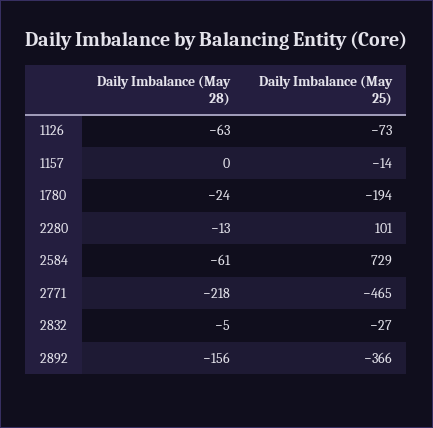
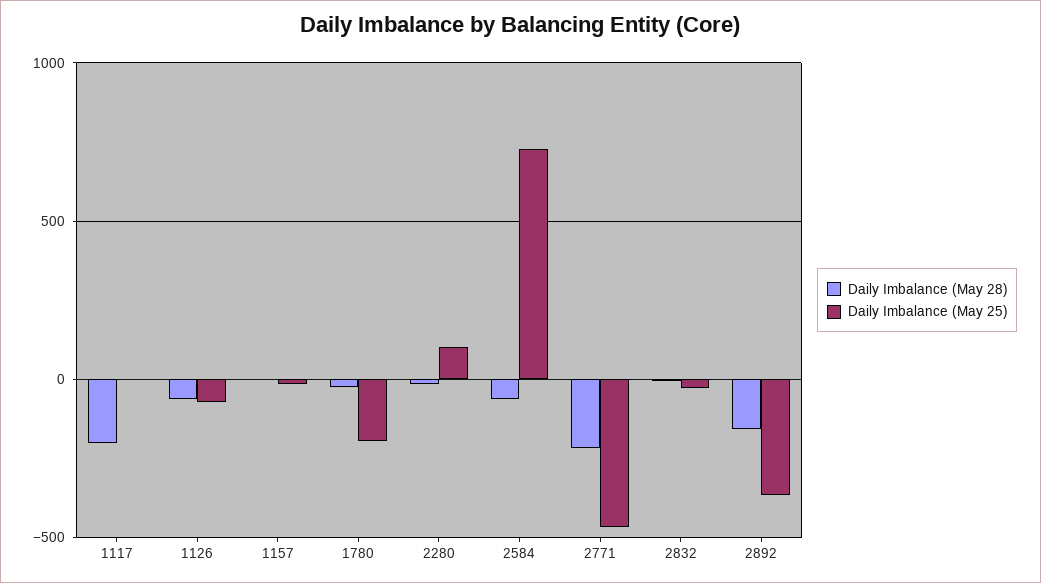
  {
    "Daily Imbalance (May 28)": {
      "1126": -63,
      "1157": 0,
      "1780": -24,
      "2280": -13,
      "2584": -61,
      "2771": -218,
      "2832": -5,
-     "2892": -156
+     "2892": -156,
+     "1117": -200
    },
    "Daily Imbalance (May 25)": {
      "1126": -73,
      "1157": -14,
      "1780": -194,
      "2280": 101,
      "2584": 729,
      "2771": -465,
      "2832": -27,
-     "2892": -366
+     "2892": -366,
+     "1117": 0
    }
  }

